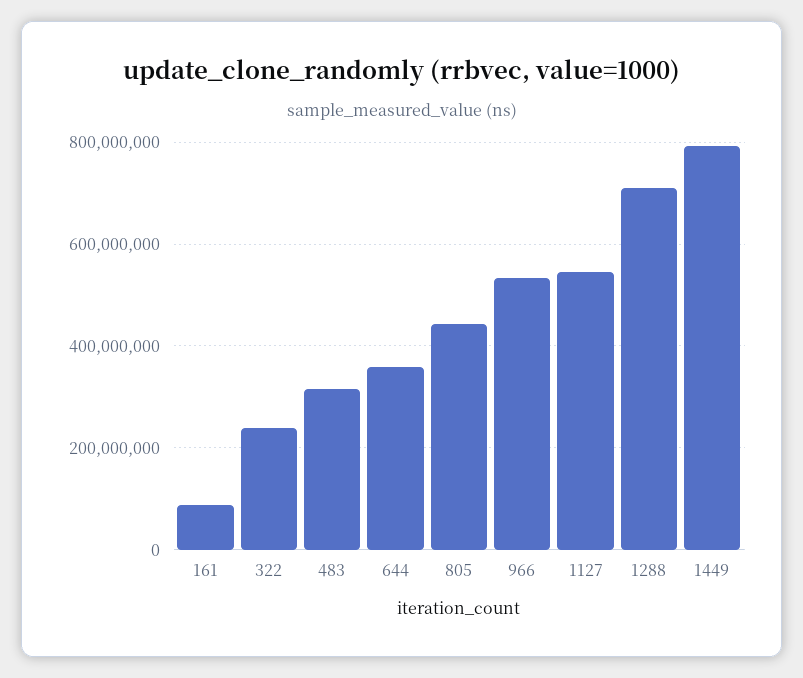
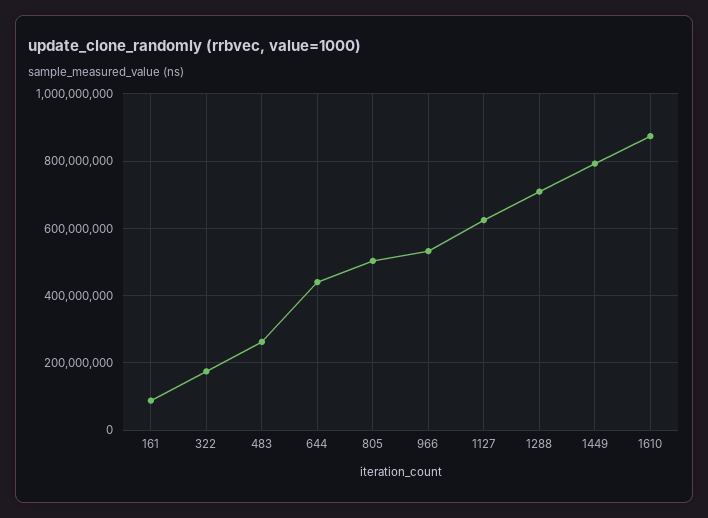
  {
    "161": 80000000,
-   "322": 240000000,
+   "322": 180000000,
-   "483": 320000000,
+   "483": 260000000,
-   "644": 360000000,
+   "644": 440000000,
-   "805": 440000000,
+   "805": 500000000,
    "966": 540000000,
-   "1127": 540000000,
+   "1127": 620000000,
    "1288": 700000000,
-   "1449": 800000000
+   "1449": 800000000,
+   "1610": 880000000
  }

